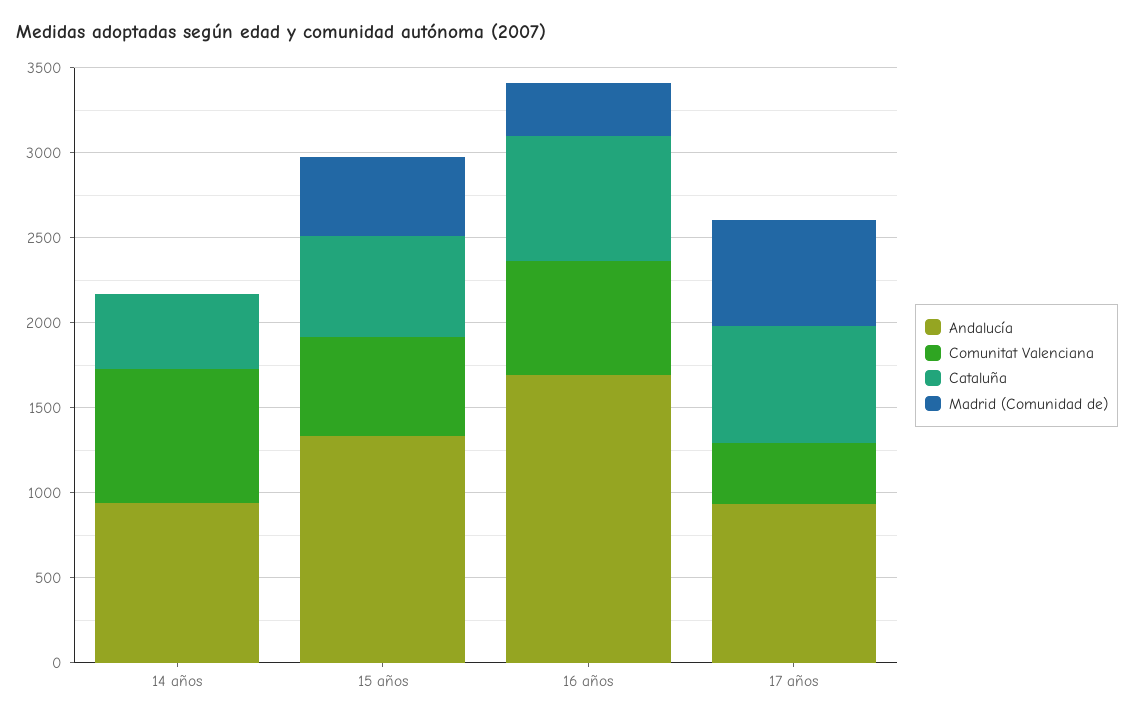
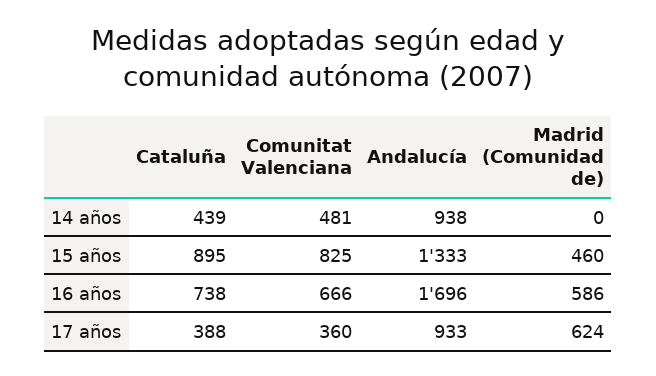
  {
    "Andalucía": {
      "14 años": 938,
      "15 años": 1333,
      "16 años": 1696,
      "17 años": 933
    },
    "Comunitat Valenciana": {
-     "14 años": 800,
+     "14 años": 481,
-     "15 años": 600,
+     "15 años": 825,
      "16 años": 666,
      "17 años": 360
    },
    "Cataluña": {
      "14 años": 439,
-     "15 años": 600,
+     "15 años": 895,
      "16 años": 738,
-     "17 años": 700
+     "17 años": 388
    },
    "Madrid (Comunidad de)": {
      "14 años": 0,
      "15 años": 460,
-     "16 años": 300,
+     "16 años": 586,
      "17 años": 624
    }
  }

